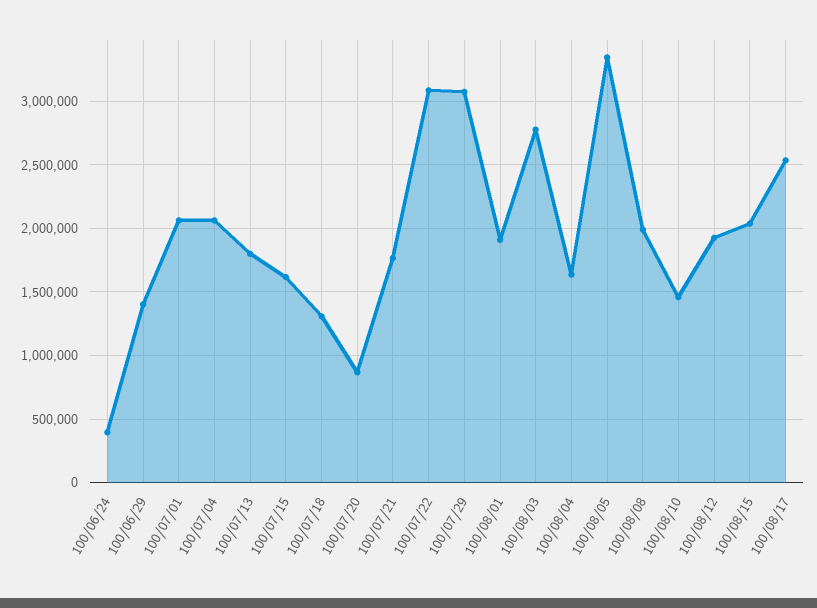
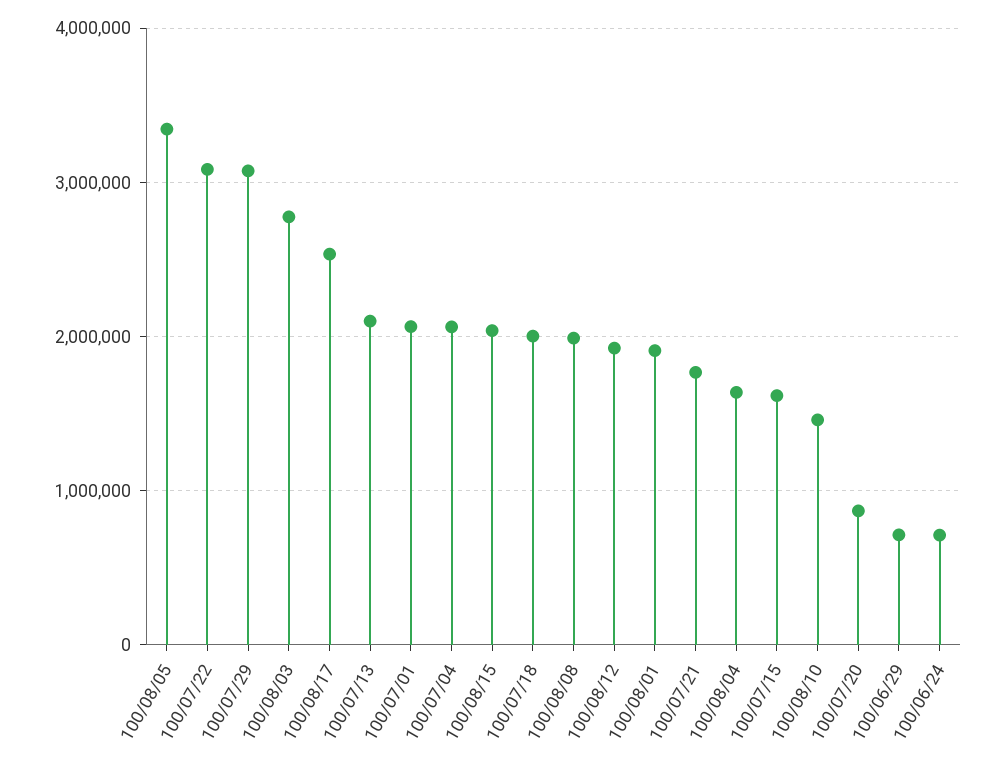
  {
-   "100/06/24": 400000,
+   "100/06/24": 700000,
-   "100/06/29": 1400000,
+   "100/06/29": 700000,
    "100/07/01": 2050000,
    "100/07/04": 2050000,
-   "100/07/13": 1800000,
+   "100/07/13": 2100000,
    "100/07/15": 1600000,
-   "100/07/18": 1300000,
+   "100/07/18": 2000000,
    "100/07/20": 850000,
    "100/07/21": 1750000,
    "100/07/22": 3100000,
    "100/07/29": 3050000,
    "100/08/01": 1900000,
    "100/08/03": 2800000,
    "100/08/04": 1650000,
    "100/08/05": 3350000,
    "100/08/08": 2000000,
    "100/08/10": 1450000,
    "100/08/12": 1950000,
    "100/08/15": 2050000,
    "100/08/17": 2550000
  }

